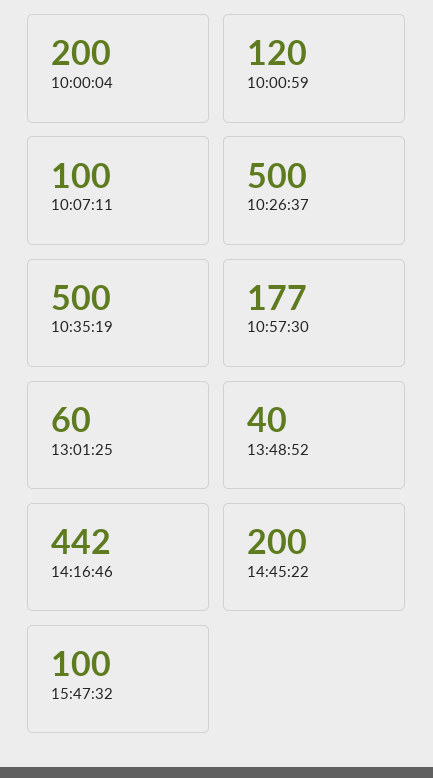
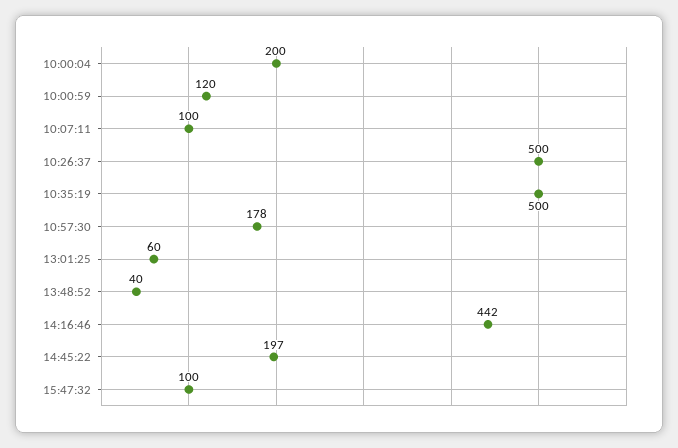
  {
    "10:00:04": 200,
    "10:00:59": 120,
    "10:07:11": 100,
    "10:26:37": 500,
    "10:35:19": 500,
-   "10:57:30": 177,
+   "10:57:30": 178,
    "13:01:25": 60,
    "13:48:52": 40,
    "14:16:46": 442,
-   "14:45:22": 200,
+   "14:45:22": 197,
    "15:47:32": 100
  }

